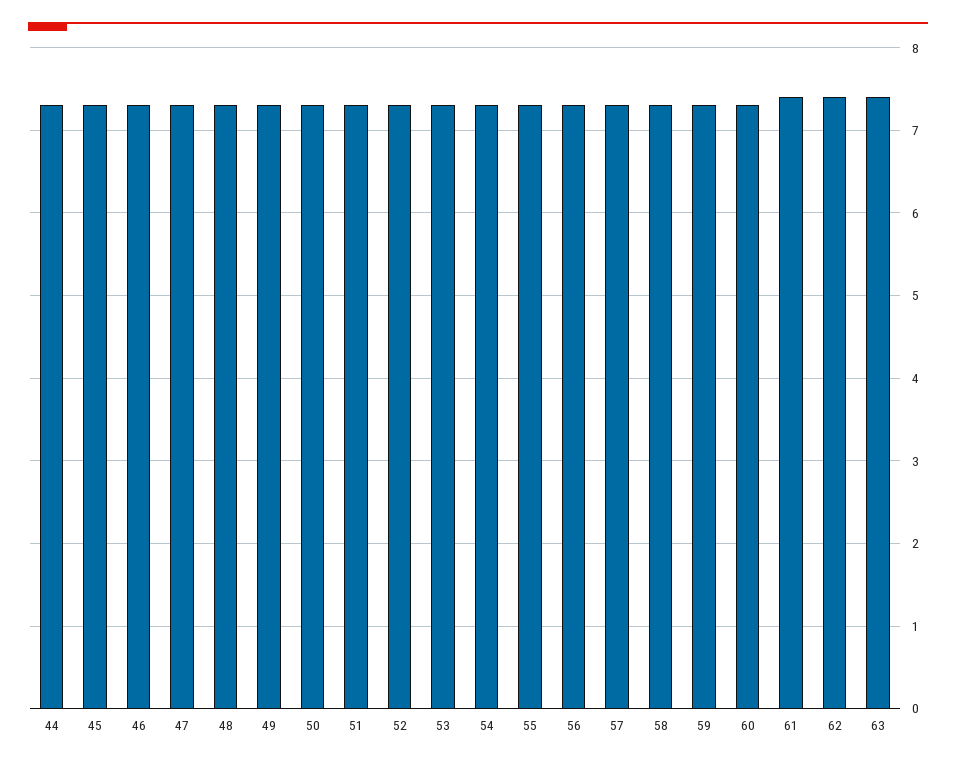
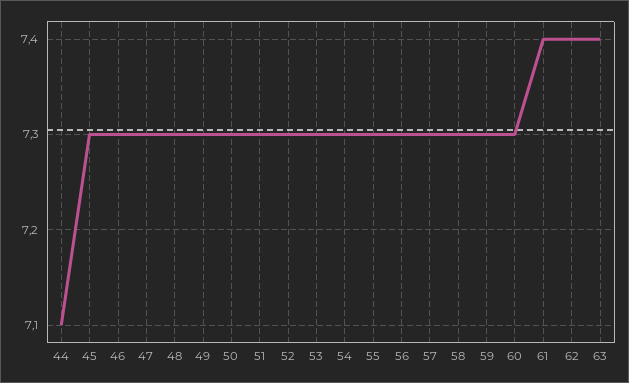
  {
-   "44": 7.3,
+   "44": 7.1,
    "45": 7.3,
    "46": 7.3,
    "47": 7.3,
    "48": 7.3,
    "49": 7.3,
    "50": 7.3,
    "51": 7.3,
    "52": 7.3,
    "53": 7.3,
    "54": 7.3,
    "55": 7.3,
    "56": 7.3,
    "57": 7.3,
    "58": 7.3,
    "59": 7.3,
    "60": 7.3,
    "61": 7.4,
    "62": 7.4,
    "63": 7.4
  }

